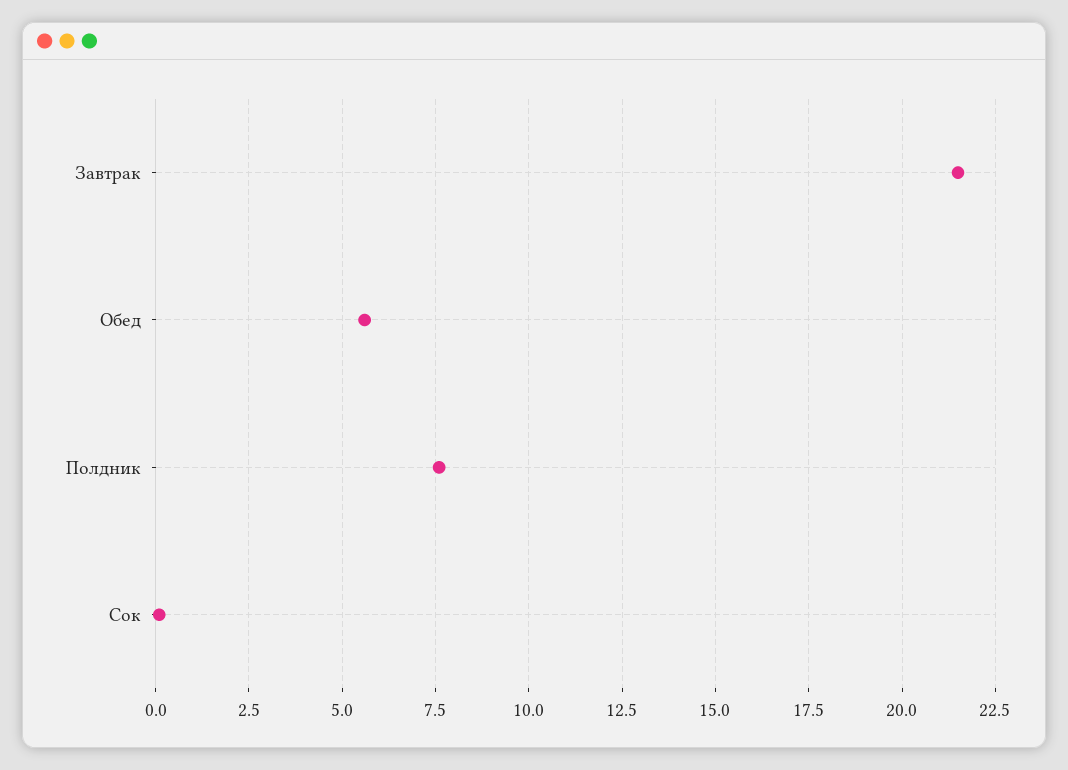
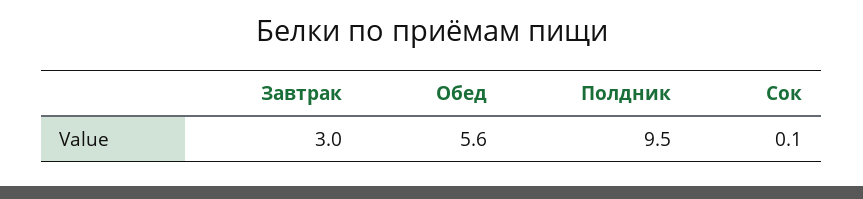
  {
-   "Завтрак": 21.5,
+   "Завтрак": 3,
    "Обед": 5.6,
-   "Полдник": 7.5,
+   "Полдник": 9.5,
    "Сок": 0.1
  }

